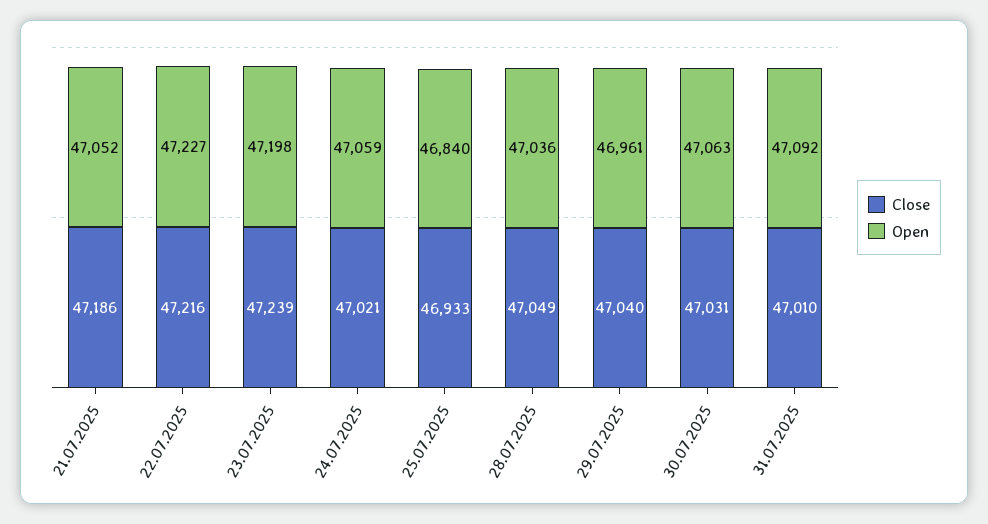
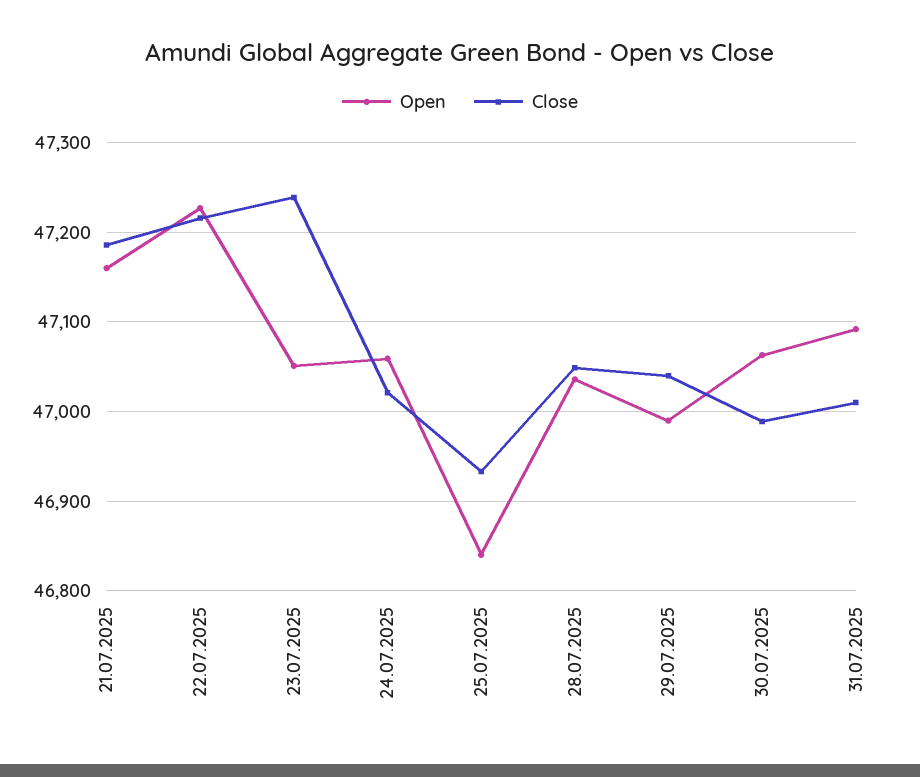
  {
    "Close": {
      "21.07.2025": 47186,
      "22.07.2025": 47216,
      "23.07.2025": 47239,
      "24.07.2025": 47021,
      "25.07.2025": 46933,
      "28.07.2025": 47049,
      "29.07.2025": 47040,
-     "30.07.2025": 47031,
+     "30.07.2025": 46990,
      "31.07.2025": 47010
    },
    "Open": {
-     "21.07.2025": 47052,
+     "21.07.2025": 47160,
      "22.07.2025": 47227,
-     "23.07.2025": 47198,
+     "23.07.2025": 47050,
      "24.07.2025": 47059,
      "25.07.2025": 46840,
      "28.07.2025": 47036,
-     "29.07.2025": 46961,
+     "29.07.2025": 46990,
      "30.07.2025": 47063,
      "31.07.2025": 47092
    }
  }

